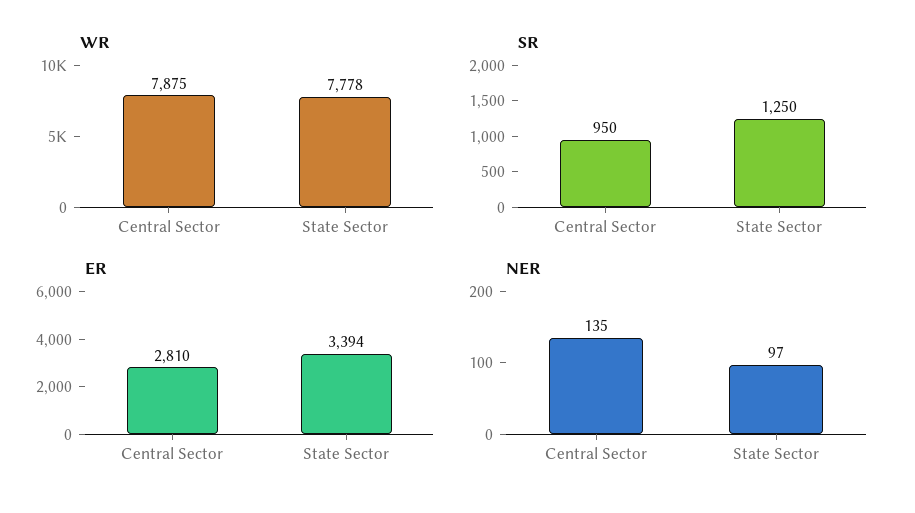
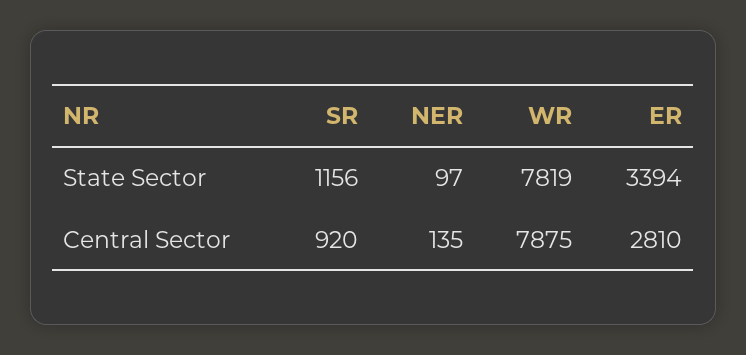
  {
    "WR": {
      "Central Sector": 7875,
-     "State Sector": 7778
+     "State Sector": 7819
    },
    "SR": {
-     "Central Sector": 950,
+     "Central Sector": 920,
-     "State Sector": 1250
+     "State Sector": 1156
    },
    "ER": {
      "Central Sector": 2810,
      "State Sector": 3394
    },
    "NER": {
      "Central Sector": 135,
      "State Sector": 97
    }
  }

